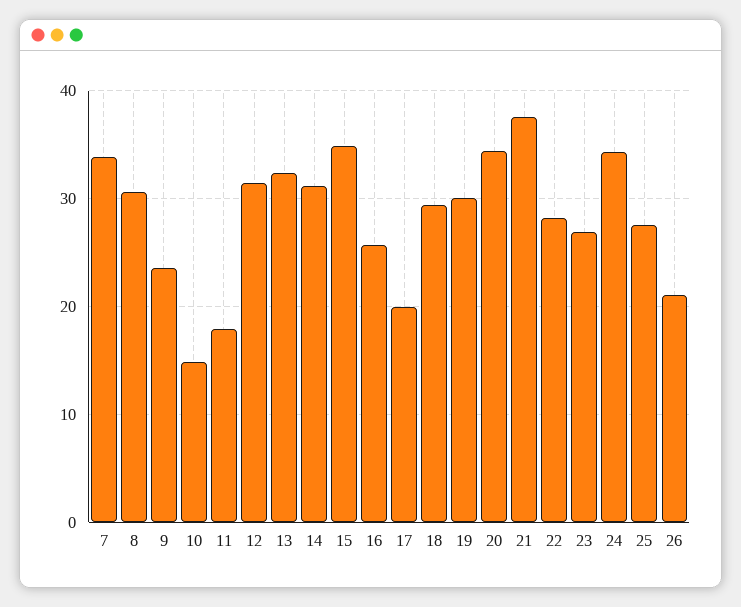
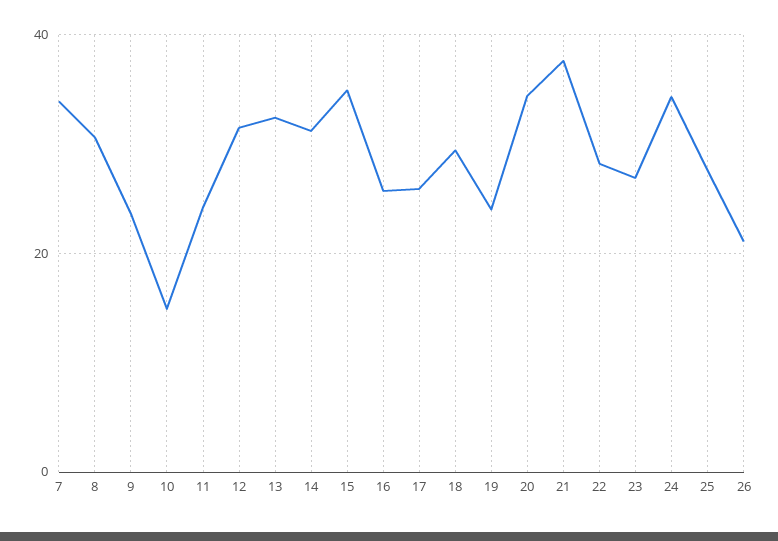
  {
    "7": 34,
    "8": 31,
    "9": 24,
    "10": 15,
-   "11": 18,
+   "11": 24,
    "12": 32,
    "13": 32,
    "14": 31,
    "15": 35,
    "16": 26,
-   "17": 20,
+   "17": 26,
    "18": 29,
-   "19": 30,
+   "19": 24,
    "20": 34,
    "21": 38,
    "22": 28,
    "23": 27,
    "24": 34,
    "25": 28,
    "26": 21
  }

